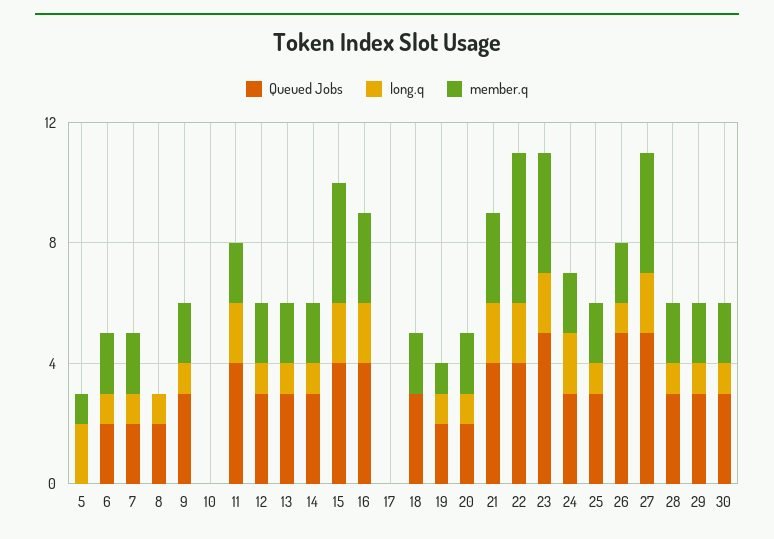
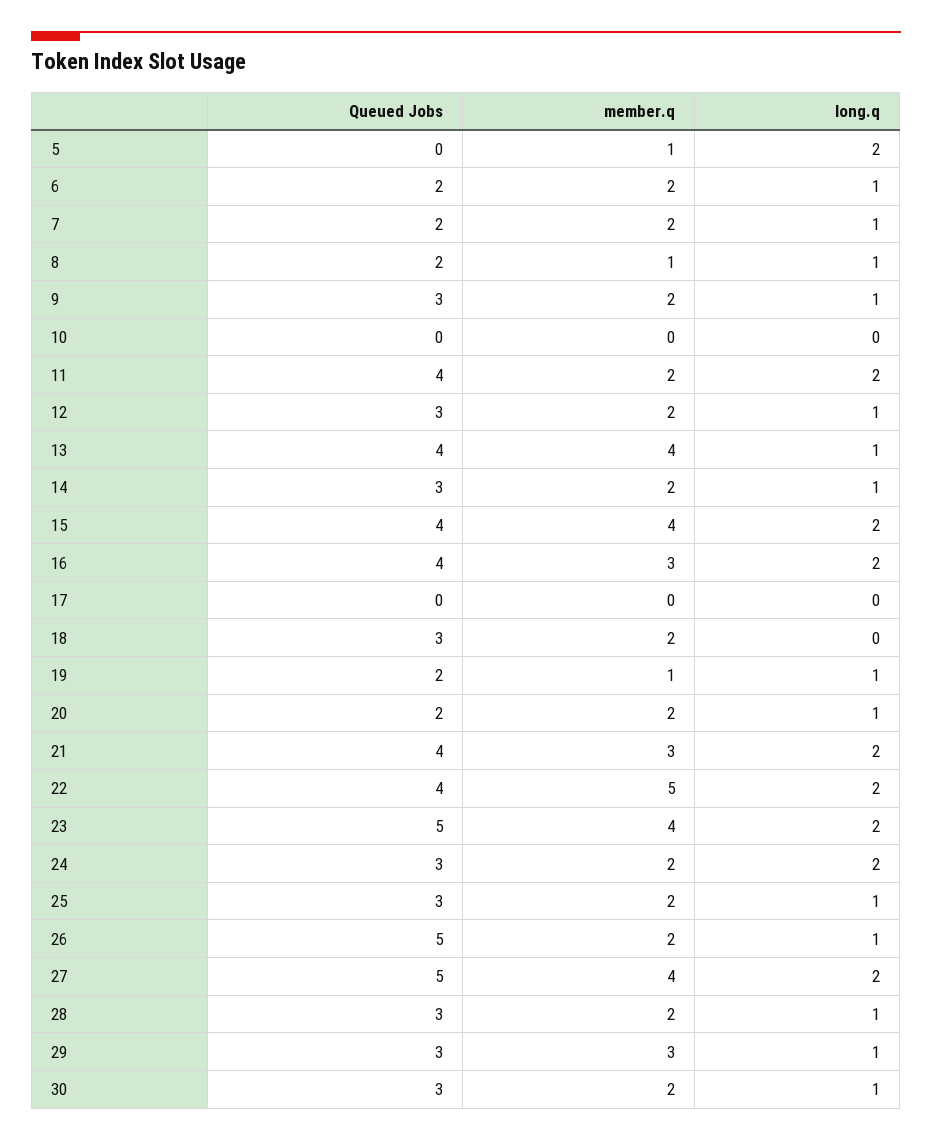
  {
    "Queued Jobs": {
      "5": 0,
      "6": 2,
      "7": 2,
      "8": 2,
      "9": 3,
      "10": 0,
      "11": 4,
      "12": 3,
-     "13": 3,
+     "13": 4,
      "14": 3,
      "15": 4,
      "16": 4,
      "17": 0,
      "18": 3,
      "19": 2,
      "20": 2,
      "21": 4,
      "22": 4,
      "23": 5,
      "24": 3,
      "25": 3,
      "26": 5,
      "27": 5,
      "28": 3,
      "29": 3,
      "30": 3
    },
    "long.q": {
      "5": 2,
      "6": 1,
      "7": 1,
      "8": 1,
      "9": 1,
      "10": 0,
      "11": 2,
      "12": 1,
      "13": 1,
      "14": 1,
      "15": 2,
      "16": 2,
      "17": 0,
      "18": 0,
      "19": 1,
      "20": 1,
      "21": 2,
      "22": 2,
      "23": 2,
      "24": 2,
      "25": 1,
      "26": 1,
      "27": 2,
      "28": 1,
      "29": 1,
      "30": 1
    },
    "member.q": {
      "5": 1,
      "6": 2,
      "7": 2,
-     "8": 0,
+     "8": 1,
      "9": 2,
      "10": 0,
      "11": 2,
      "12": 2,
-     "13": 2,
+     "13": 4,
      "14": 2,
      "15": 4,
      "16": 3,
      "17": 0,
      "18": 2,
      "19": 1,
      "20": 2,
      "21": 3,
      "22": 5,
      "23": 4,
      "24": 2,
      "25": 2,
      "26": 2,
      "27": 4,
      "28": 2,
-     "29": 2,
+     "29": 3,
      "30": 2
    }
  }

